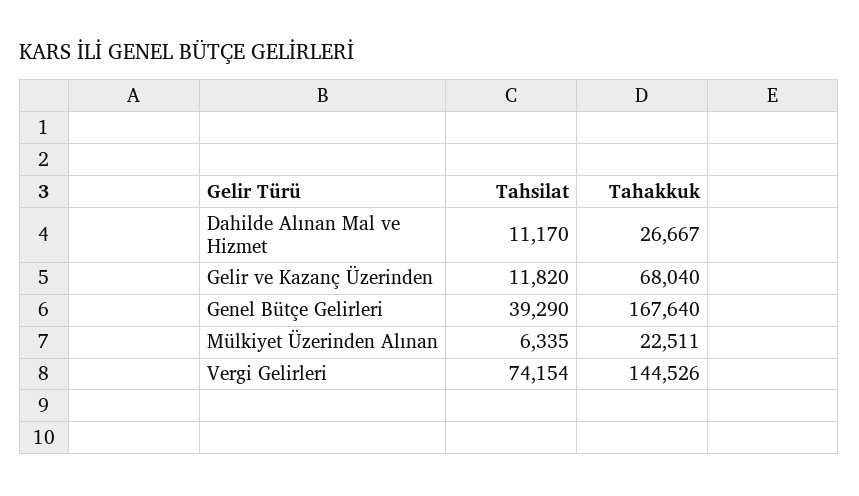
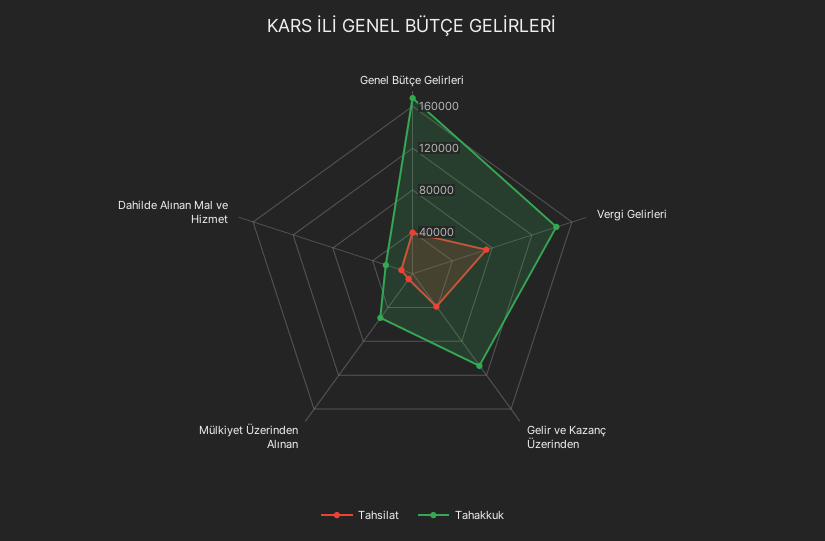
  {
    "Tahsilat": {
      "Dahilde Alınan Mal ve Hizmet": 11170,
-     "Gelir ve Kazanç Üzerinden": 11820,
+     "Gelir ve Kazanç Üzerinden": 40000,
      "Genel Bütçe Gelirleri": 39290,
      "Mülkiyet Üzerinden Alınan": 6335,
      "Vergi Gelirleri": 74154
    },
    "Tahakkuk": {
      "Dahilde Alınan Mal ve Hizmet": 26667,
-     "Gelir ve Kazanç Üzerinden": 68040,
+     "Gelir ve Kazanç Üzerinden": 110000,
      "Genel Bütçe Gelirleri": 167640,
-     "Mülkiyet Üzerinden Alınan": 22511,
+     "Mülkiyet Üzerinden Alınan": 50000,
      "Vergi Gelirleri": 144526
    }
  }

